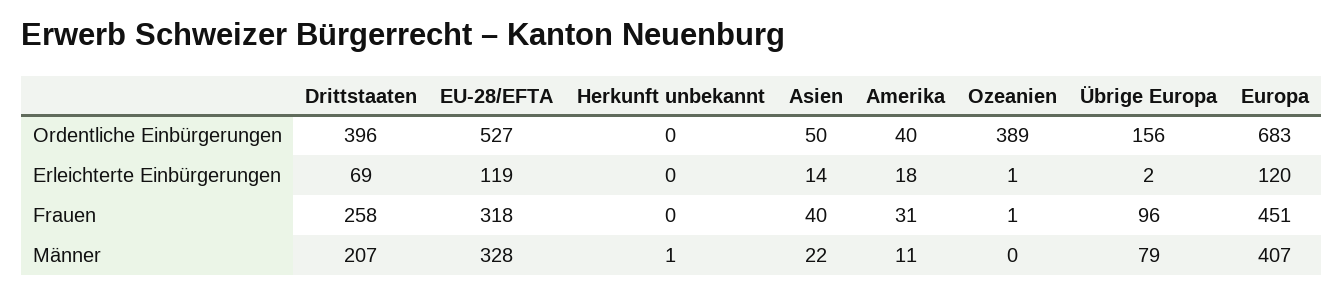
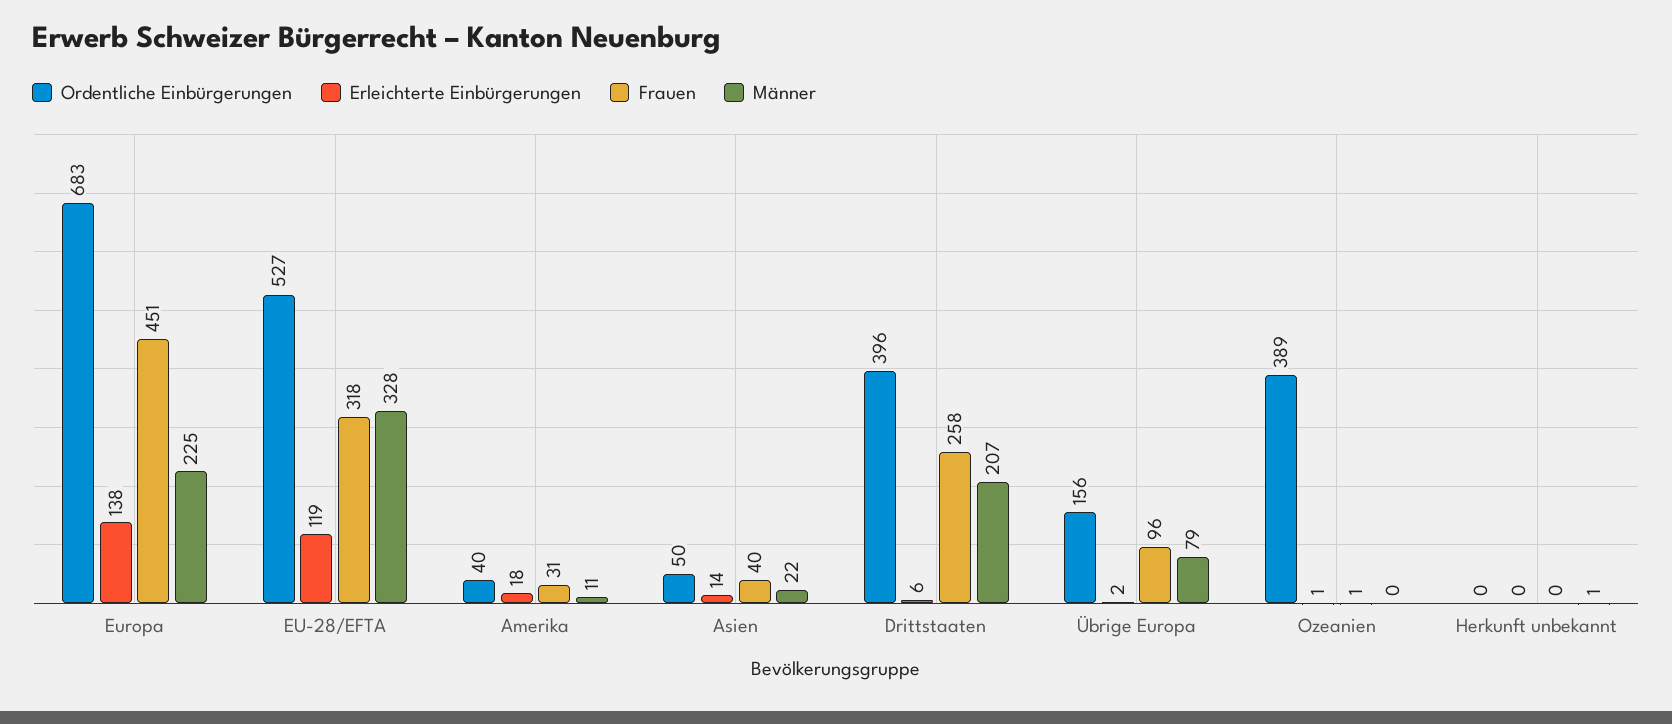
  {
    "Ordentliche Einbürgerungen": {
      "Drittstaaten": 396,
      "EU-28/EFTA": 527,
      "Herkunft unbekannt": 0,
      "Asien": 50,
      "Amerika": 40,
      "Ozeanien": 389,
      "Übrige Europa": 156,
      "Europa": 683
    },
    "Erleichterte Einbürgerungen": {
-     "Drittstaaten": 69,
+     "Drittstaaten": 6,
      "EU-28/EFTA": 119,
      "Herkunft unbekannt": 0,
      "Asien": 14,
      "Amerika": 18,
      "Ozeanien": 1,
      "Übrige Europa": 2,
-     "Europa": 120
+     "Europa": 138
    },
    "Frauen": {
      "Drittstaaten": 258,
      "EU-28/EFTA": 318,
      "Herkunft unbekannt": 0,
      "Asien": 40,
      "Amerika": 31,
      "Ozeanien": 1,
      "Übrige Europa": 96,
      "Europa": 451
    },
    "Männer": {
      "Drittstaaten": 207,
      "EU-28/EFTA": 328,
      "Herkunft unbekannt": 1,
      "Asien": 22,
      "Amerika": 11,
      "Ozeanien": 0,
      "Übrige Europa": 79,
-     "Europa": 407
+     "Europa": 225
    }
  }

